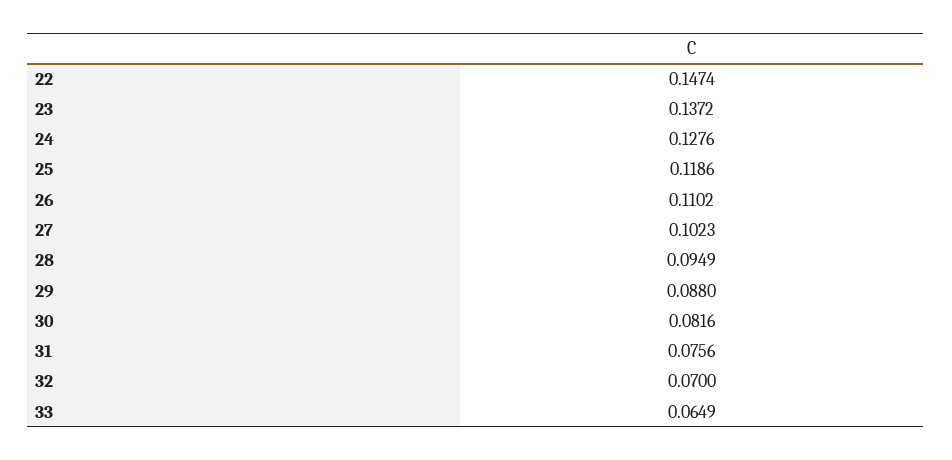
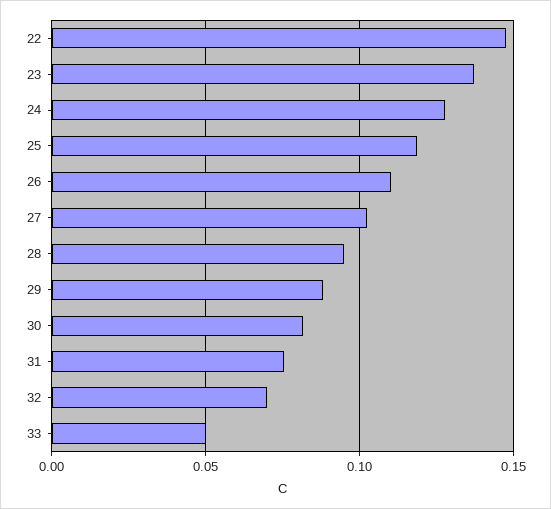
  {
    "22": 0.1474,
    "23": 0.1372,
    "24": 0.1276,
    "25": 0.1186,
    "26": 0.1102,
    "27": 0.1023,
    "28": 0.0949,
    "29": 0.088,
    "30": 0.0816,
    "31": 0.0756,
    "32": 0.07,
-   "33": 0.0649
+   "33": 0.05
  }

